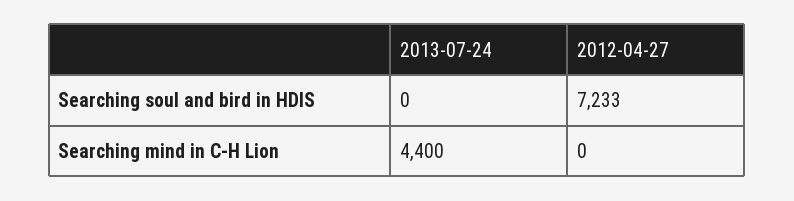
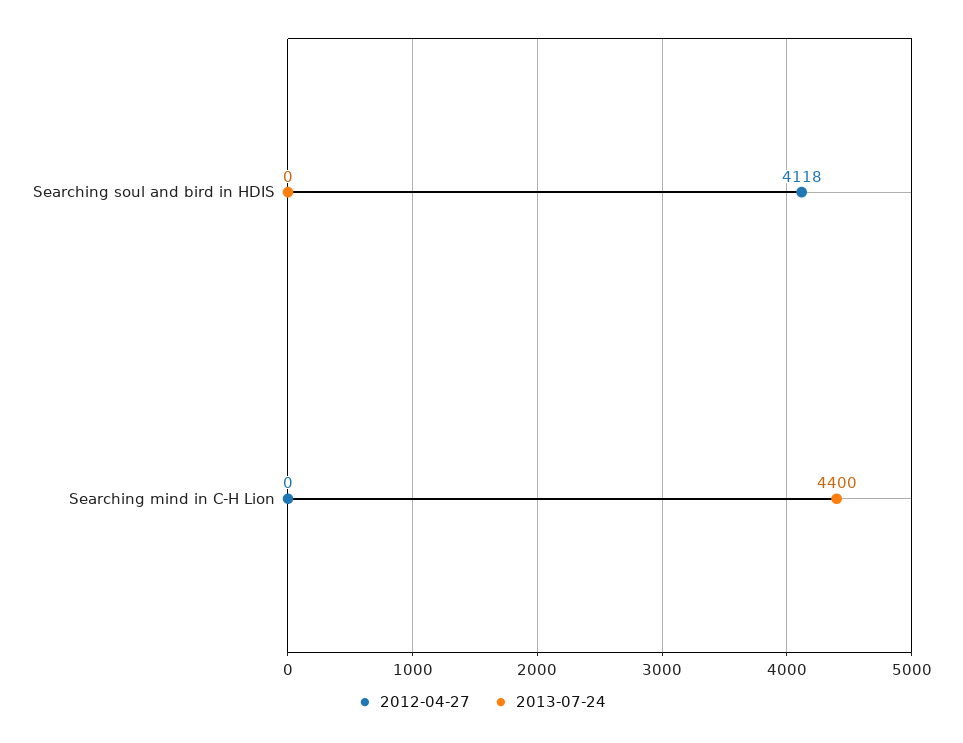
  {
    "2013-07-24": {
      "Searching soul and bird in HDIS": 0,
      "Searching mind in C-H Lion": 4400
    },
    "2012-04-27": {
-     "Searching soul and bird in HDIS": 7233,
+     "Searching soul and bird in HDIS": 4118,
      "Searching mind in C-H Lion": 0
    }
  }

